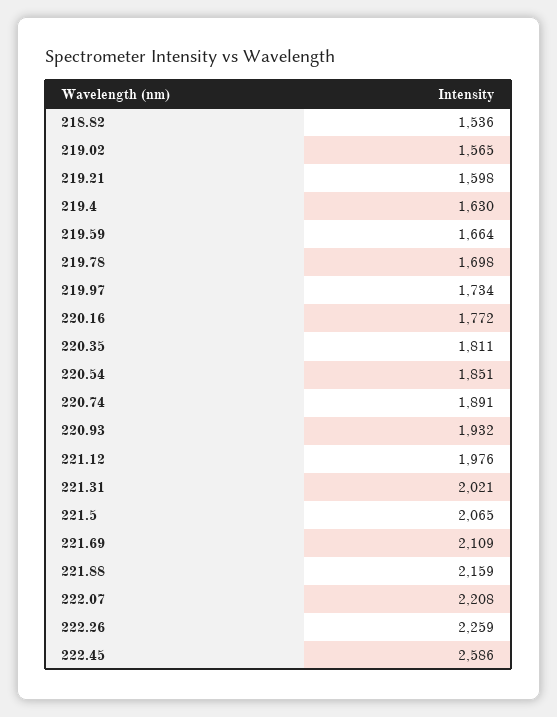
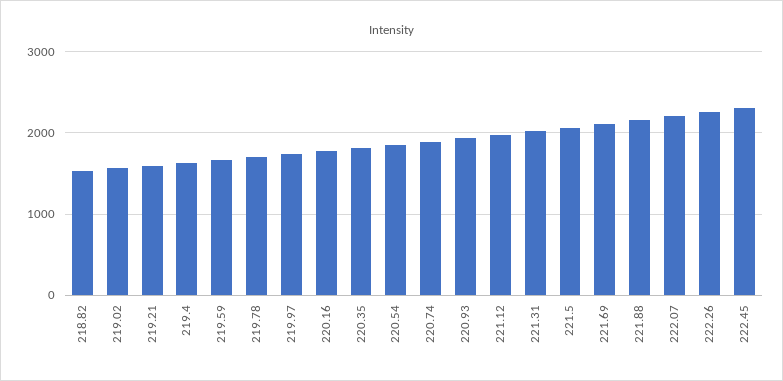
  {
    "218.82": 1536,
    "219.02": 1565,
    "219.21": 1598,
    "219.4": 1630,
    "219.59": 1664,
    "219.78": 1698,
    "219.97": 1734,
    "220.16": 1772,
    "220.35": 1811,
    "220.54": 1851,
    "220.74": 1891,
    "220.93": 1932,
    "221.12": 1976,
    "221.31": 2021,
    "221.5": 2065,
    "221.69": 2109,
    "221.88": 2159,
    "222.07": 2208,
    "222.26": 2259,
-   "222.45": 2586
+   "222.45": 2300
  }

